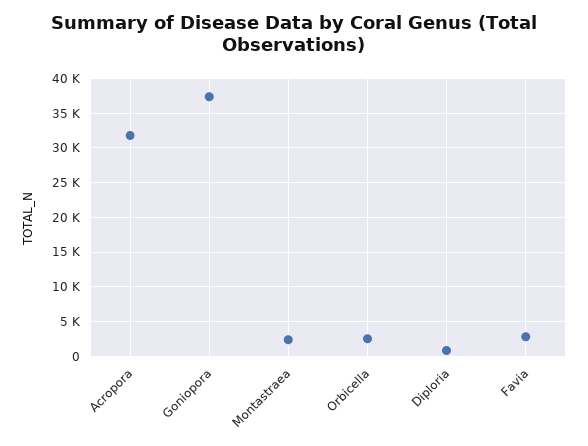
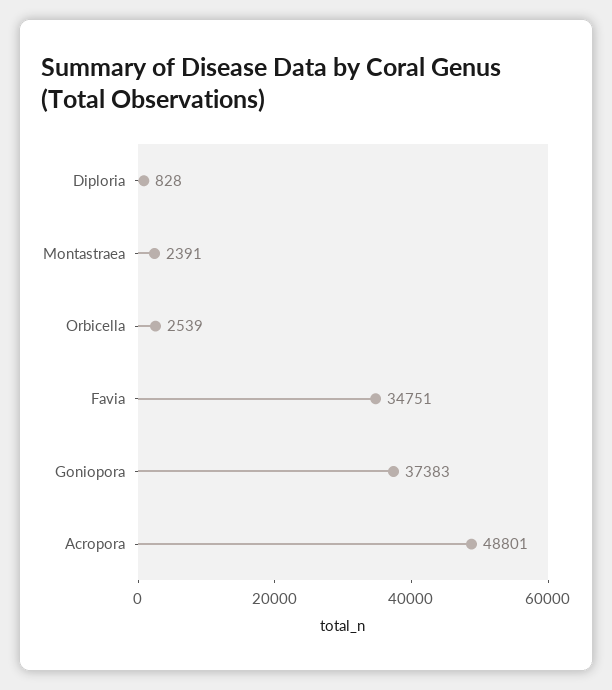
  {
-   "Acropora": 32000,
+   "Acropora": 48801,
    "Goniopora": 37383,
    "Montastraea": 2391,
    "Orbicella": 2539,
    "Diploria": 828,
-   "Favia": 3000
+   "Favia": 34751
  }

